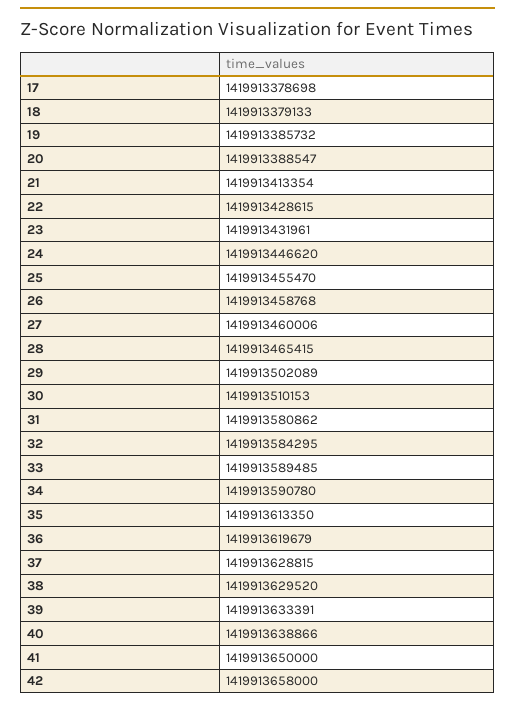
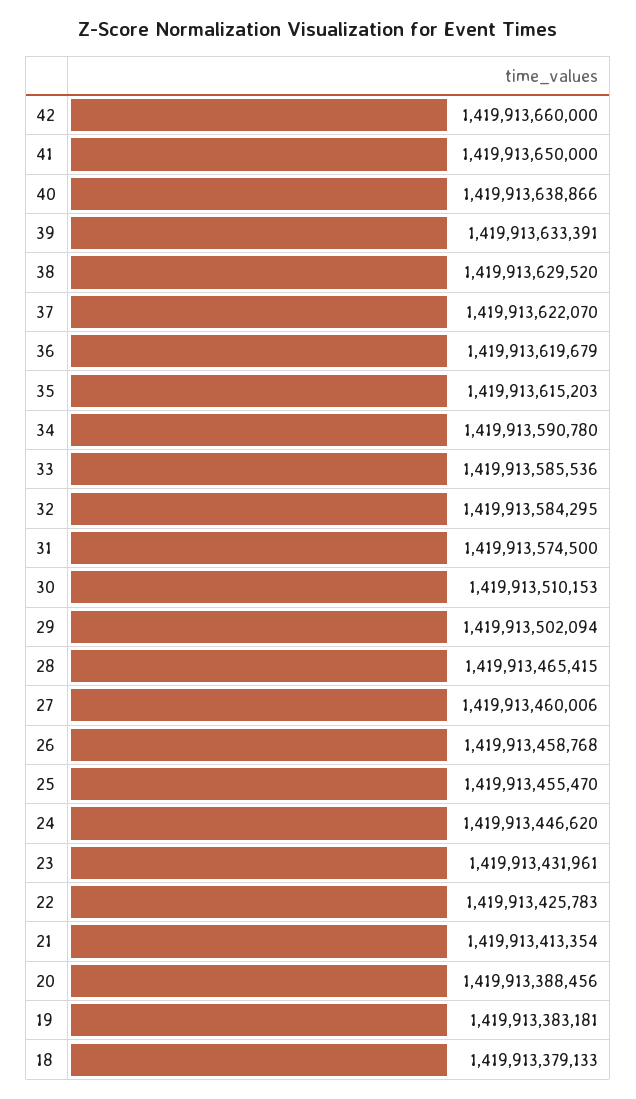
  {
-   "17": 1419913378698,
    "18": 1419913379133,
-   "19": 1419913385732,
+   "19": 1419913383181,
-   "20": 1419913388547,
+   "20": 1419913388456,
    "21": 1419913413354,
-   "22": 1419913428615,
+   "22": 1419913425783,
    "23": 1419913431961,
    "24": 1419913446620,
    "25": 1419913455470,
    "26": 1419913458768,
    "27": 1419913460006,
    "28": 1419913465415,
-   "29": 1419913502089,
+   "29": 1419913502094,
    "30": 1419913510153,
-   "31": 1419913580862,
+   "31": 1419913574500,
    "32": 1419913584295,
-   "33": 1419913589485,
+   "33": 1419913585536,
    "34": 1419913590780,
-   "35": 1419913613350,
+   "35": 1419913615203,
    "36": 1419913619679,
-   "37": 1419913628815,
+   "37": 1419913622070,
    "38": 1419913629520,
    "39": 1419913633391,
    "40": 1419913638866,
    "41": 1419913650000,
-   "42": 1419913658000
+   "42": 1419913660000
  }

